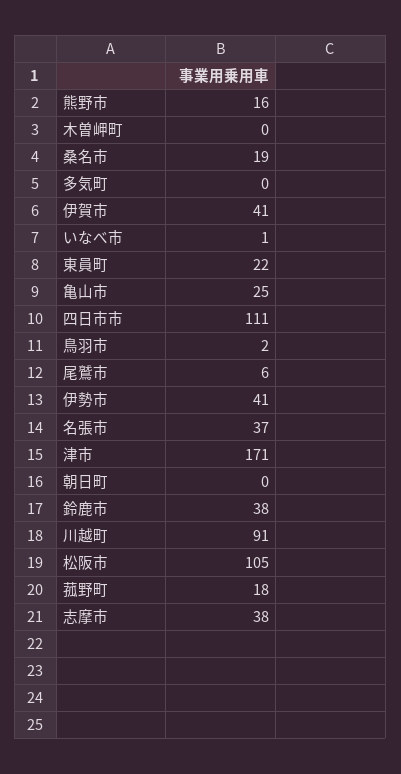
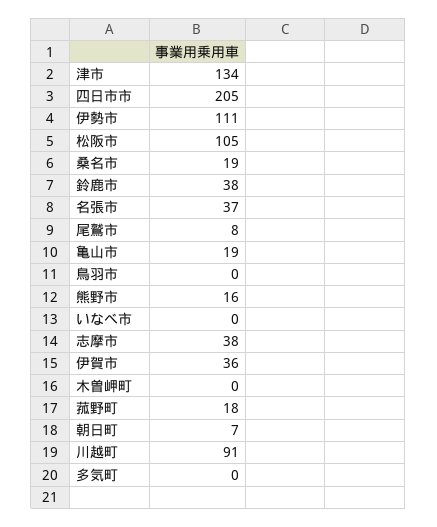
  {
    "熊野市": 16,
    "木曽岬町": 0,
    "桑名市": 19,
    "多気町": 0,
-   "伊賀市": 41,
+   "伊賀市": 36,
-   "いなべ市": 1,
+   "いなべ市": 0,
-   "東員町": 22,
-   "亀山市": 25,
+   "亀山市": 19,
-   "四日市市": 111,
+   "四日市市": 205,
-   "鳥羽市": 2,
+   "鳥羽市": 0,
-   "尾鷲市": 6,
+   "尾鷲市": 8,
-   "伊勢市": 41,
+   "伊勢市": 111,
    "名張市": 37,
-   "津市": 171,
+   "津市": 134,
-   "朝日町": 0,
+   "朝日町": 7,
    "鈴鹿市": 38,
    "川越町": 91,
    "松阪市": 105,
    "菰野町": 18,
    "志摩市": 38
  }

